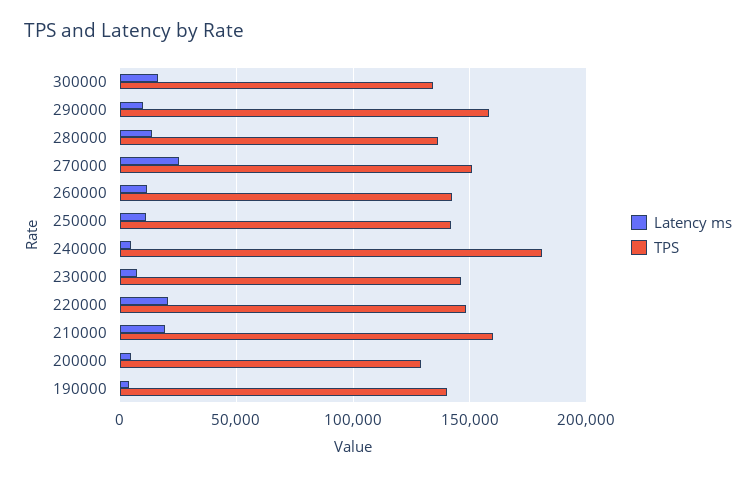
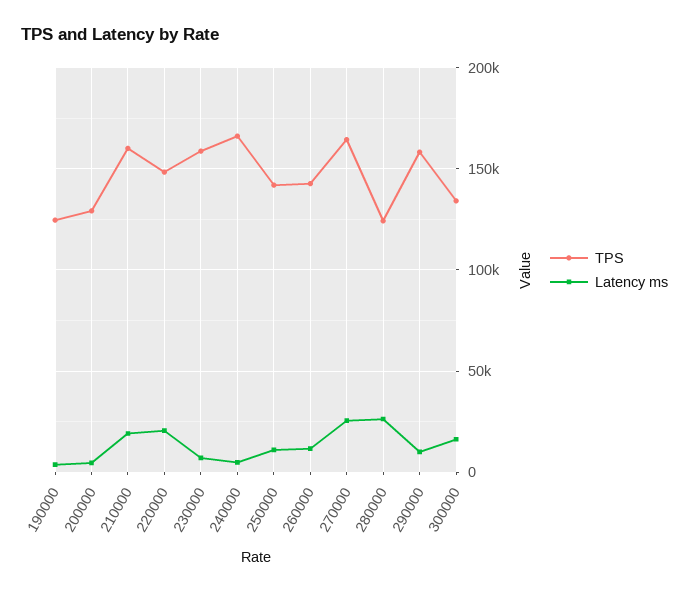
  {
    "Latency ms": {
      "300000": 15000,
      "290000": 10000,
-     "280000": 15000,
+     "280000": 25000,
      "270000": 25000,
      "260000": 10000,
      "250000": 10000,
      "240000": 5000,
      "230000": 5000,
      "220000": 20000,
      "210000": 20000,
      "200000": 5000,
      "190000": 5000
    },
    "TPS": {
      "300000": 135000,
      "290000": 160000,
-     "280000": 135000,
+     "280000": 125000,
-     "270000": 150000,
+     "270000": 165000,
      "260000": 145000,
      "250000": 140000,
-     "240000": 180000,
+     "240000": 165000,
-     "230000": 145000,
+     "230000": 160000,
      "220000": 150000,
      "210000": 160000,
      "200000": 130000,
-     "190000": 140000
+     "190000": 125000
    }
  }

